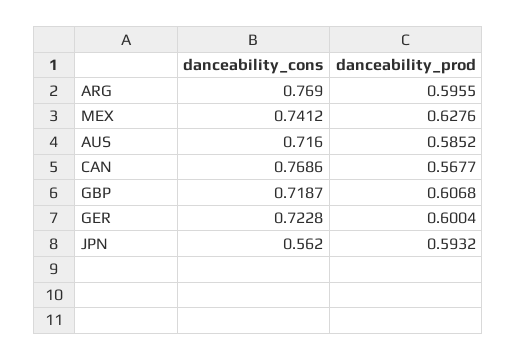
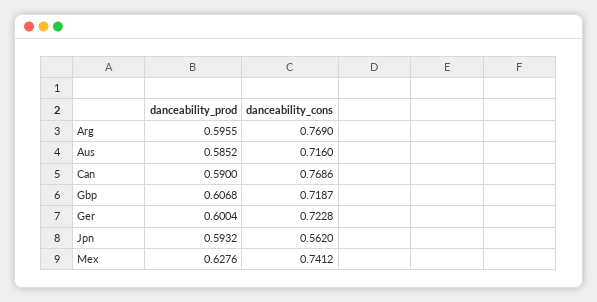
  {
    "danceability_cons": {
      "ARG": 0.769,
      "MEX": 0.7412,
      "AUS": 0.716,
      "CAN": 0.7686,
      "GBP": 0.7187,
      "GER": 0.7228,
      "JPN": 0.562
    },
    "danceability_prod": {
      "ARG": 0.5955,
      "MEX": 0.6276,
      "AUS": 0.5852,
-     "CAN": 0.5677,
+     "CAN": 0.59,
      "GBP": 0.6068,
      "GER": 0.6004,
      "JPN": 0.5932
    }
  }

